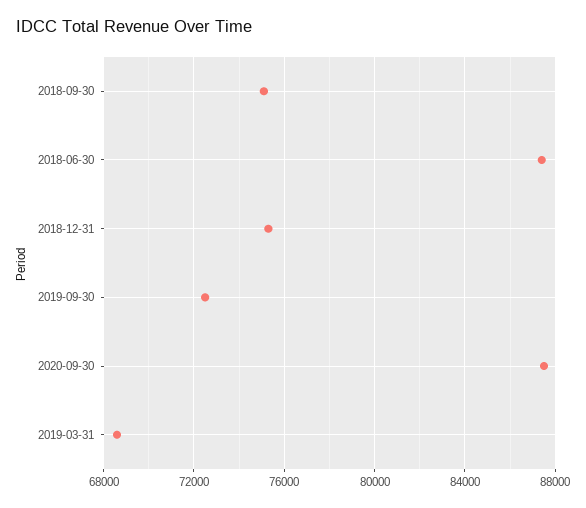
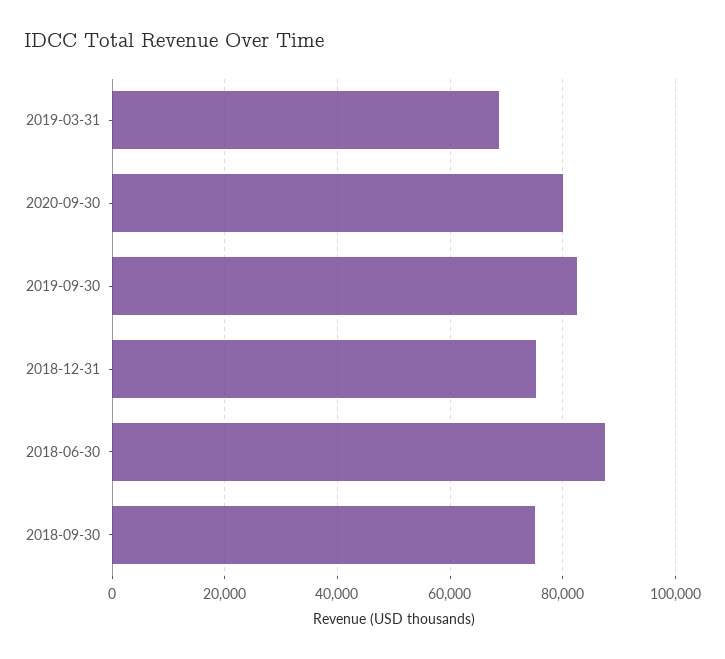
  {
    "2018-09-30": 75000,
    "2018-06-30": 87500,
    "2018-12-31": 75500,
-   "2019-09-30": 72500,
+   "2019-09-30": 82000,
-   "2020-09-30": 87500,
+   "2020-09-30": 80000,
    "2019-03-31": 68500
  }

